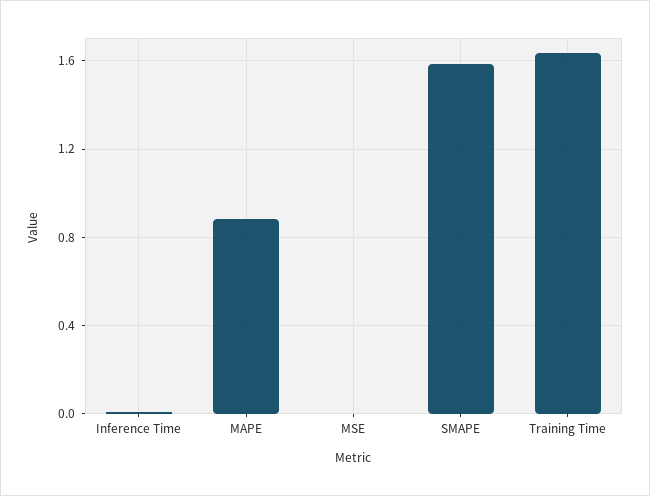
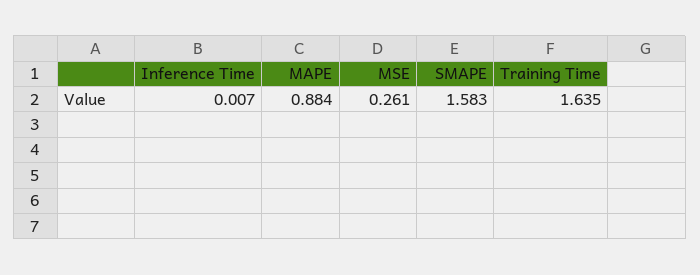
  {
    "Inference Time": 0.007,
    "MAPE": 0.884,
-   "MSE": 0,
+   "MSE": 0.261,
    "SMAPE": 1.583,
    "Training Time": 1.635
  }

